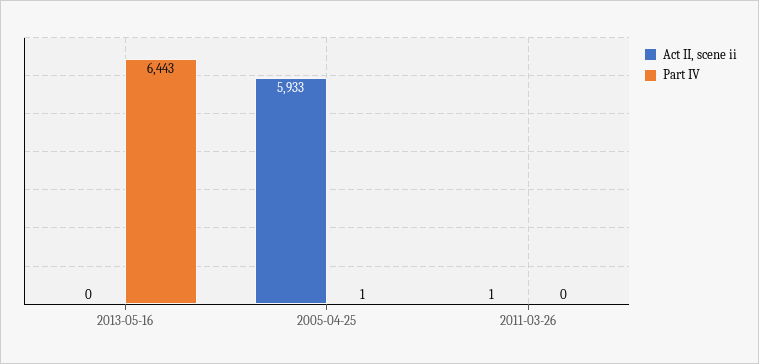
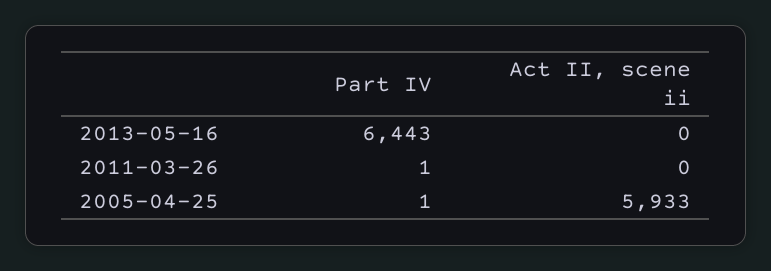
  {
    "Act II, scene ii": {
      "2013-05-16": 0,
      "2005-04-25": 5933,
-     "2011-03-26": 1
+     "2011-03-26": 0
    },
    "Part IV": {
      "2013-05-16": 6443,
      "2005-04-25": 1,
-     "2011-03-26": 0
+     "2011-03-26": 1
    }
  }

